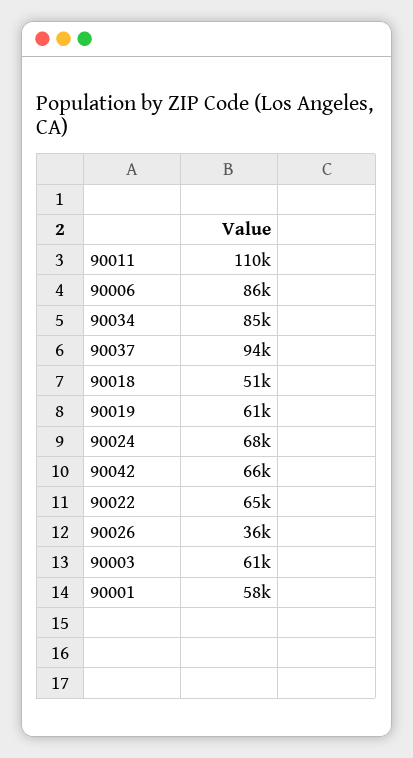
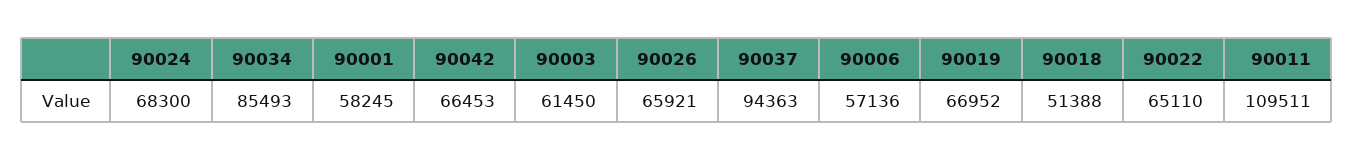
  {
    "90011": 109511,
-   "90006": 86000,
+   "90006": 57136,
    "90034": 85493,
    "90037": 94363,
    "90018": 51388,
-   "90019": 61000,
+   "90019": 66952,
    "90024": 68300,
    "90042": 66453,
    "90022": 65110,
-   "90026": 36000,
+   "90026": 65921,
    "90003": 61450,
    "90001": 58245
  }

